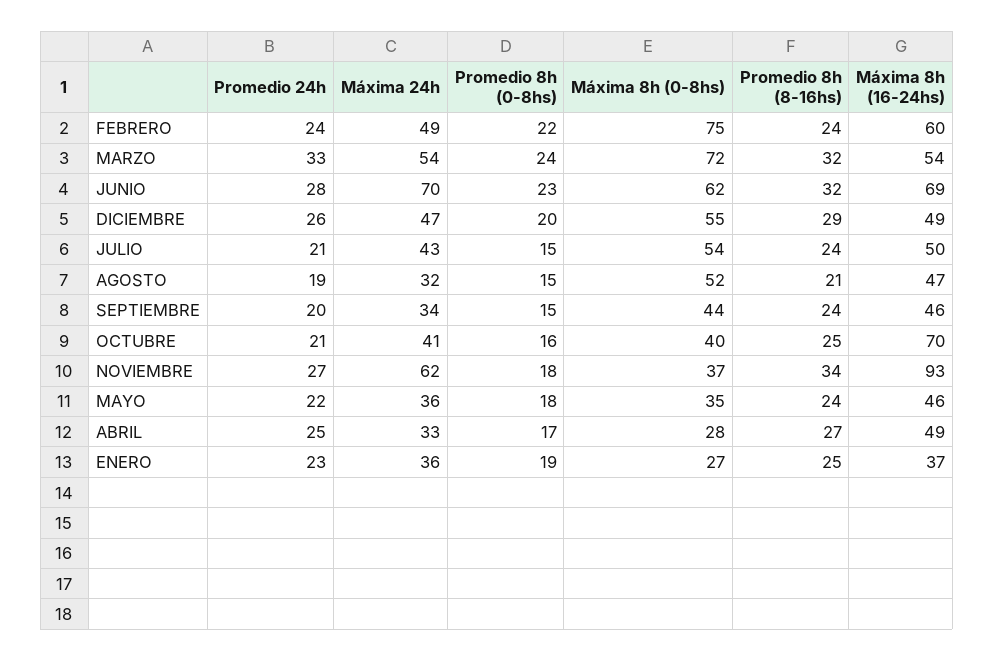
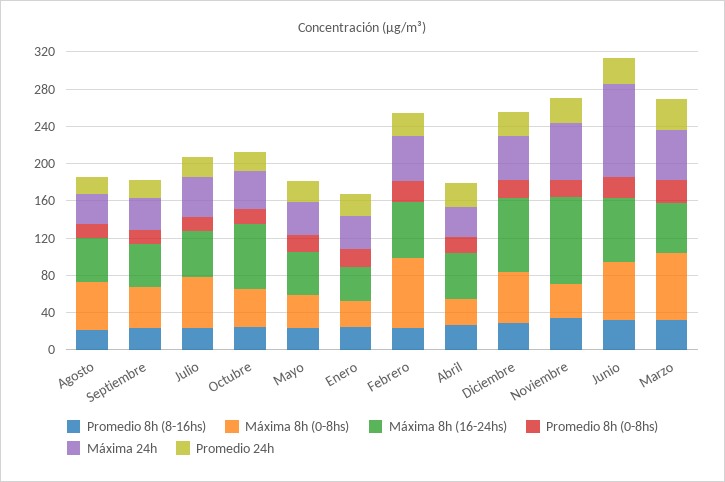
  {
    "Promedio 24h": {
      "FEBRERO": 24,
      "MARZO": 33,
      "JUNIO": 28,
      "DICIEMBRE": 26,
      "JULIO": 21,
      "AGOSTO": 19,
      "SEPTIEMBRE": 20,
      "OCTUBRE": 21,
      "NOVIEMBRE": 27,
      "MAYO": 22,
      "ABRIL": 25,
      "ENERO": 23
    },
    "Máxima 24h": {
      "FEBRERO": 49,
      "MARZO": 54,
-     "JUNIO": 70,
+     "JUNIO": 100,
      "DICIEMBRE": 47,
      "JULIO": 43,
      "AGOSTO": 32,
      "SEPTIEMBRE": 34,
      "OCTUBRE": 41,
      "NOVIEMBRE": 62,
      "MAYO": 36,
      "ABRIL": 33,
      "ENERO": 36
    },
    "Promedio 8h (0-8hs)": {
      "FEBRERO": 22,
      "MARZO": 24,
      "JUNIO": 23,
      "DICIEMBRE": 20,
      "JULIO": 15,
      "AGOSTO": 15,
      "SEPTIEMBRE": 15,
      "OCTUBRE": 16,
      "NOVIEMBRE": 18,
      "MAYO": 18,
      "ABRIL": 17,
      "ENERO": 19
    },
    "Máxima 8h (0-8hs)": {
      "FEBRERO": 75,
      "MARZO": 72,
      "JUNIO": 62,
      "DICIEMBRE": 55,
      "JULIO": 54,
      "AGOSTO": 52,
      "SEPTIEMBRE": 44,
      "OCTUBRE": 40,
      "NOVIEMBRE": 37,
      "MAYO": 35,
      "ABRIL": 28,
      "ENERO": 27
    },
    "Promedio 8h (8-16hs)": {
      "FEBRERO": 24,
      "MARZO": 32,
      "JUNIO": 32,
      "DICIEMBRE": 29,
      "JULIO": 24,
      "AGOSTO": 21,
      "SEPTIEMBRE": 24,
      "OCTUBRE": 25,
      "NOVIEMBRE": 34,
      "MAYO": 24,
      "ABRIL": 27,
      "ENERO": 25
    },
    "Máxima 8h (16-24hs)": {
      "FEBRERO": 60,
      "MARZO": 54,
      "JUNIO": 69,
-     "DICIEMBRE": 49,
+     "DICIEMBRE": 80,
      "JULIO": 50,
      "AGOSTO": 47,
      "SEPTIEMBRE": 46,
      "OCTUBRE": 70,
      "NOVIEMBRE": 93,
      "MAYO": 46,
      "ABRIL": 49,
      "ENERO": 37
    }
  }

